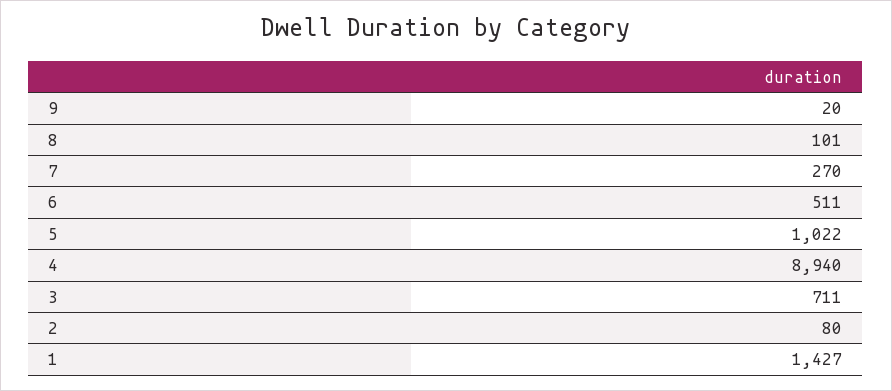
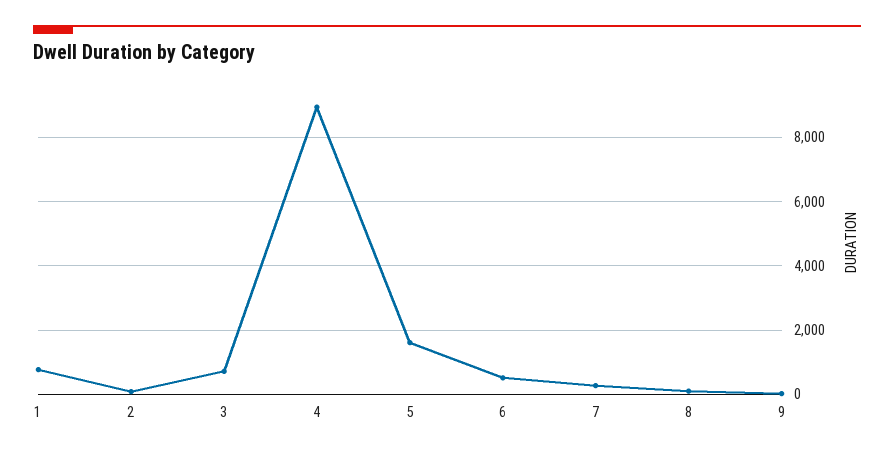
  {
    "9": 20,
    "8": 101,
    "7": 270,
    "6": 511,
-   "5": 1022,
+   "5": 1600,
    "4": 8940,
    "3": 711,
    "2": 80,
-   "1": 1427
+   "1": 800
  }

